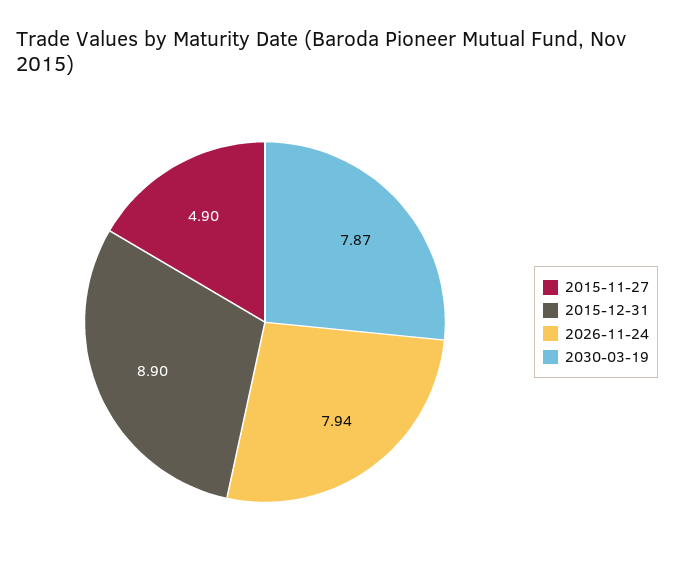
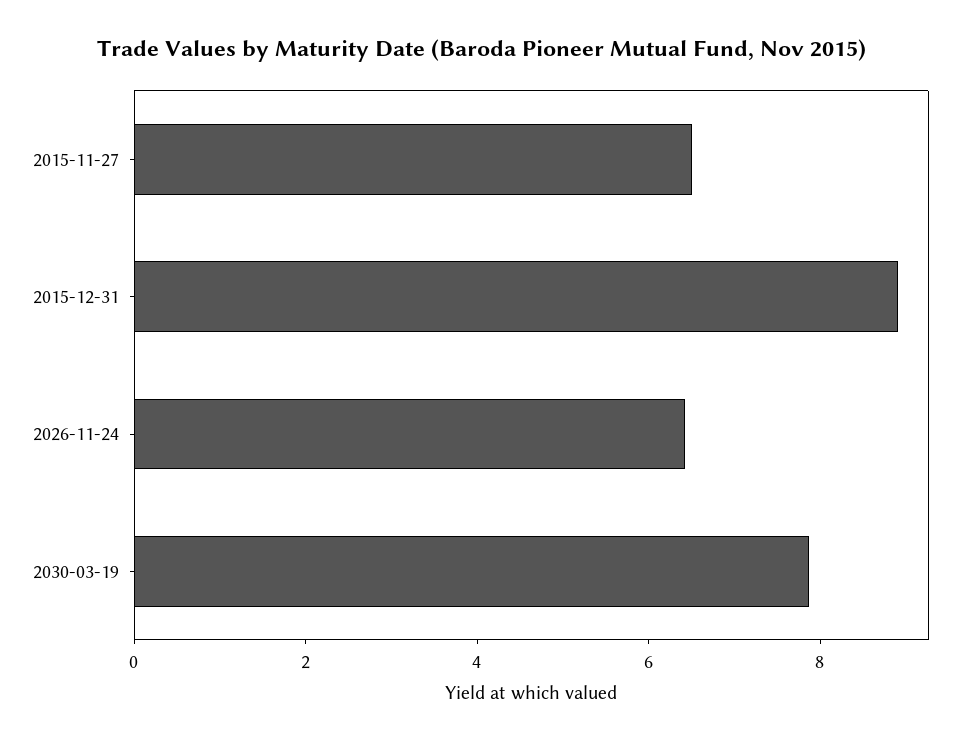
  {
-   "2015-11-27": 4.9,
+   "2015-11-27": 6.5,
    "2015-12-31": 8.9,
-   "2026-11-24": 7.94,
+   "2026-11-24": 6.5,
    "2030-03-19": 7.87
  }

